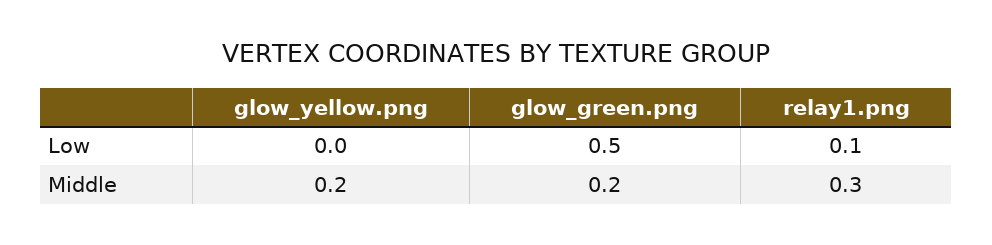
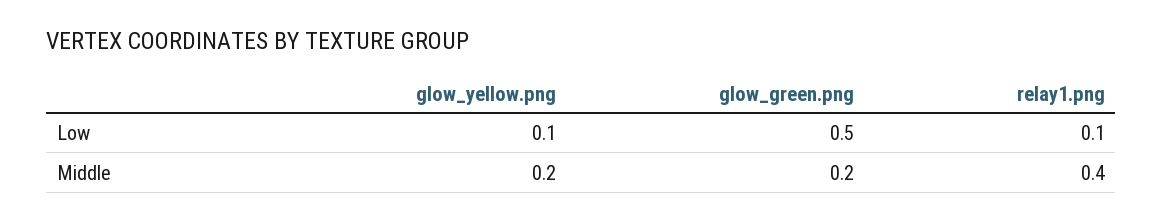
  {
    "glow_yellow.png": {
-     "Low": 0,
+     "Low": 0.1,
      "Middle": 0.2
    },
    "glow_green.png": {
      "Low": 0.5,
      "Middle": 0.2
    },
    "relay1.png": {
      "Low": 0.1,
-     "Middle": 0.3
+     "Middle": 0.4
    }
  }

